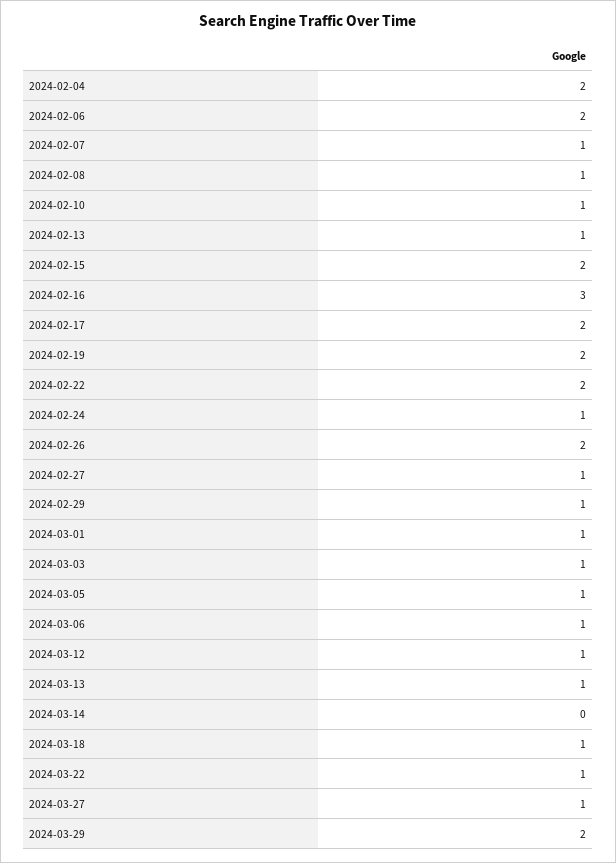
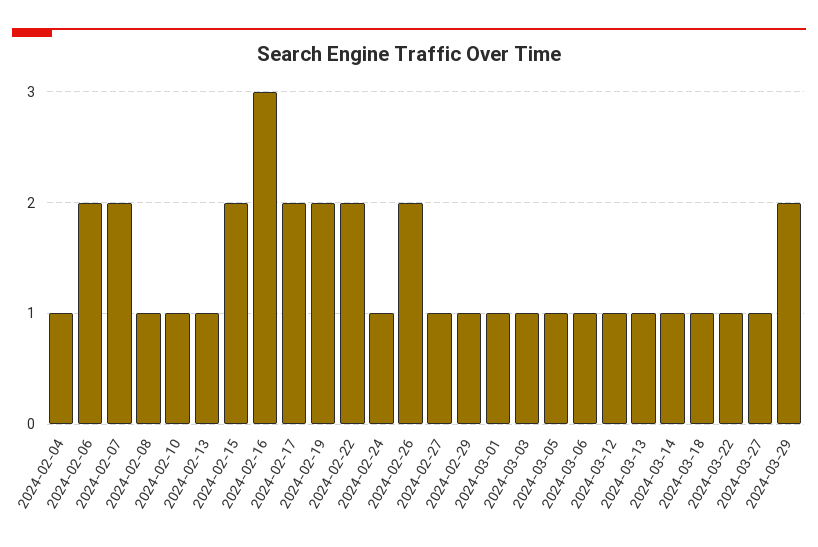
  {
-   "2024-02-04": 2,
+   "2024-02-04": 1,
    "2024-02-06": 2,
-   "2024-02-07": 1,
+   "2024-02-07": 2,
    "2024-02-08": 1,
    "2024-02-10": 1,
    "2024-02-13": 1,
    "2024-02-15": 2,
    "2024-02-16": 3,
    "2024-02-17": 2,
    "2024-02-19": 2,
    "2024-02-22": 2,
    "2024-02-24": 1,
    "2024-02-26": 2,
    "2024-02-27": 1,
    "2024-02-29": 1,
    "2024-03-01": 1,
    "2024-03-03": 1,
    "2024-03-05": 1,
    "2024-03-06": 1,
    "2024-03-12": 1,
    "2024-03-13": 1,
-   "2024-03-14": 0,
+   "2024-03-14": 1,
    "2024-03-18": 1,
    "2024-03-22": 1,
    "2024-03-27": 1,
    "2024-03-29": 2
  }

